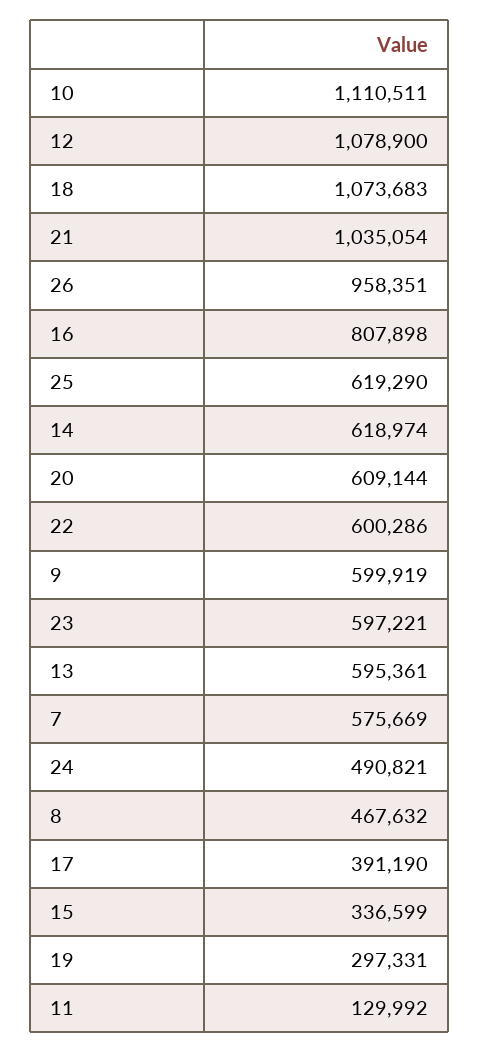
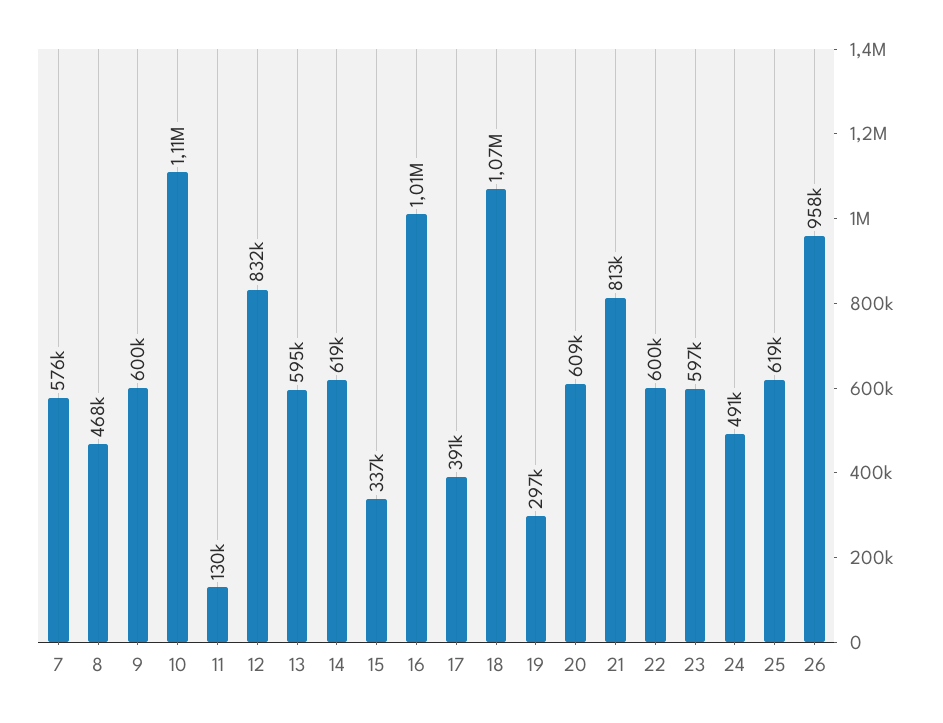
  {
    "10": 1110511,
-   "12": 1078900,
+   "12": 832000,
    "18": 1073683,
-   "21": 1035054,
+   "21": 813000,
    "26": 958351,
-   "16": 807898,
+   "16": 1010000,
    "25": 619290,
    "14": 618974,
    "20": 609144,
    "22": 600286,
    "9": 599919,
    "23": 597221,
    "13": 595361,
    "7": 575669,
    "24": 490821,
    "8": 467632,
    "17": 391190,
    "15": 336599,
    "19": 297331,
    "11": 129992
  }

